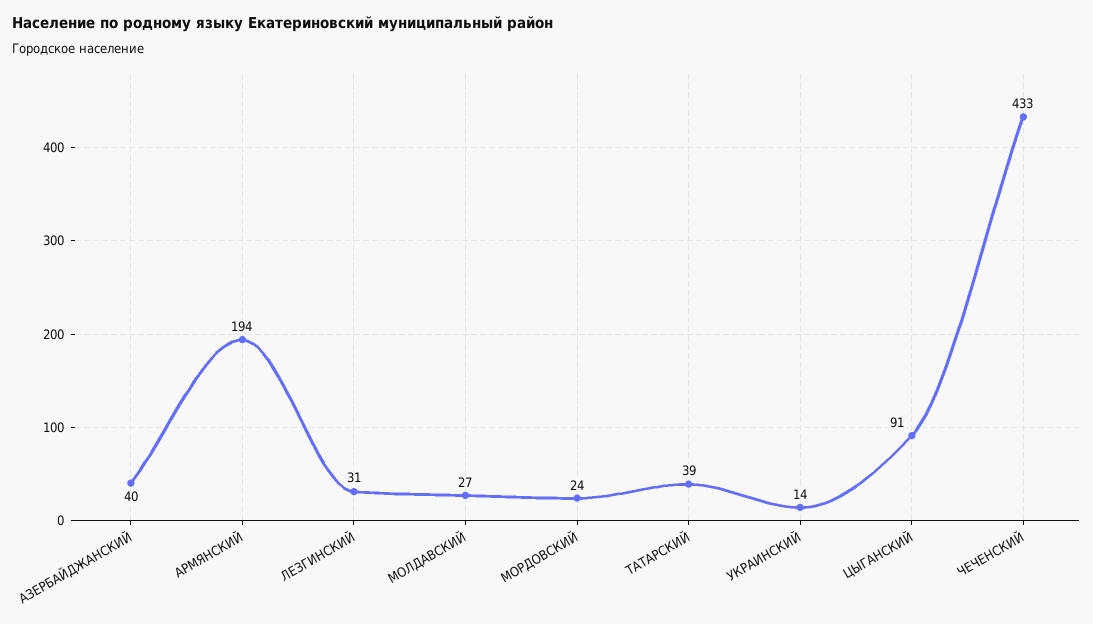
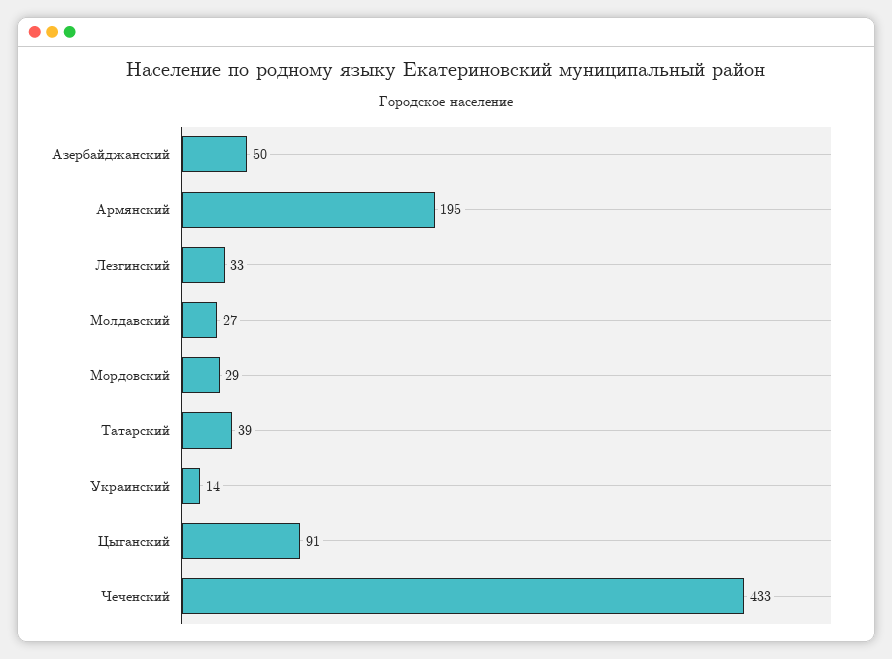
  {
-   "АЗЕРБАЙДЖАНСКИЙ": 40,
+   "АЗЕРБАЙДЖАНСКИЙ": 50,
-   "АРМЯНСКИЙ": 194,
+   "АРМЯНСКИЙ": 195,
-   "ЛЕЗГИНСКИЙ": 31,
+   "ЛЕЗГИНСКИЙ": 33,
    "МОЛДАВСКИЙ": 27,
-   "МОРДОВСКИЙ": 24,
+   "МОРДОВСКИЙ": 29,
    "ТАТАРСКИЙ": 39,
    "УКРАИНСКИЙ": 14,
    "ЦЫГАНСКИЙ": 91,
    "ЧЕЧЕНСКИЙ": 433
  }

